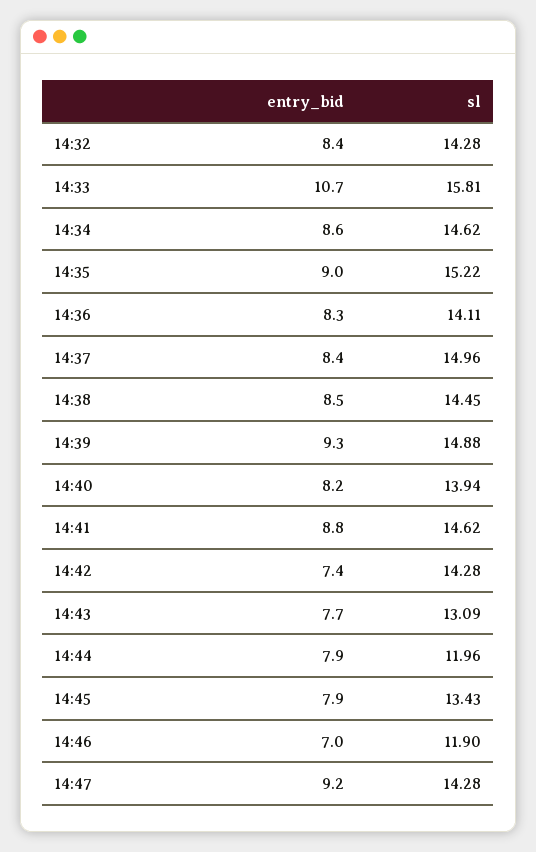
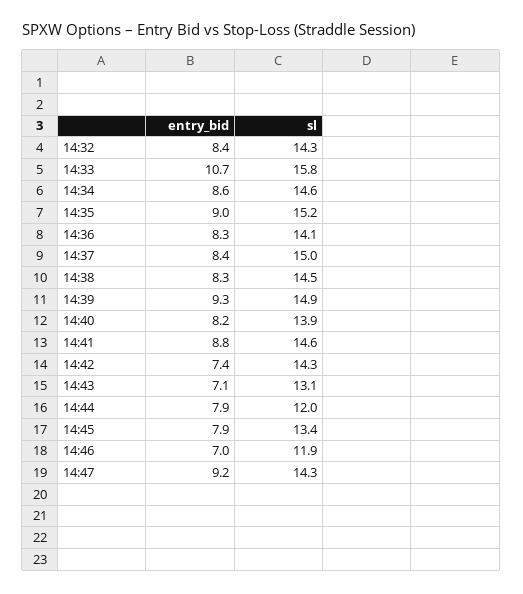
  {
    "entry_bid": {
      "14:32": 8.4,
      "14:33": 10.7,
      "14:34": 8.6,
      "14:35": 9,
      "14:36": 8.3,
      "14:37": 8.4,
-     "14:38": 8.5,
+     "14:38": 8.3,
      "14:39": 9.3,
      "14:40": 8.2,
      "14:41": 8.8,
      "14:42": 7.4,
-     "14:43": 7.7,
+     "14:43": 7.1,
      "14:44": 7.9,
      "14:45": 7.9,
      "14:46": 7,
      "14:47": 9.2
    },
    "sl": {
      "14:32": 14.28,
      "14:33": 15.81,
      "14:34": 14.62,
      "14:35": 15.22,
      "14:36": 14.11,
      "14:37": 14.96,
      "14:38": 14.45,
      "14:39": 14.88,
      "14:40": 13.94,
      "14:41": 14.62,
      "14:42": 14.28,
      "14:43": 13.09,
      "14:44": 11.96,
      "14:45": 13.43,
      "14:46": 11.9,
      "14:47": 14.28
    }
  }

